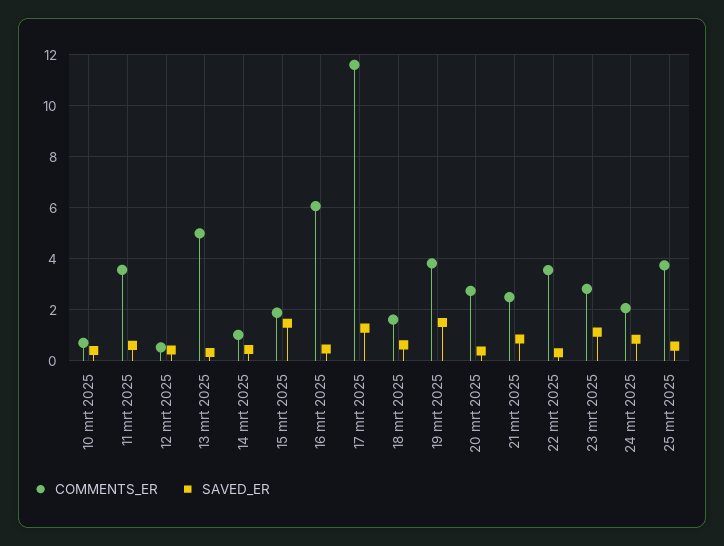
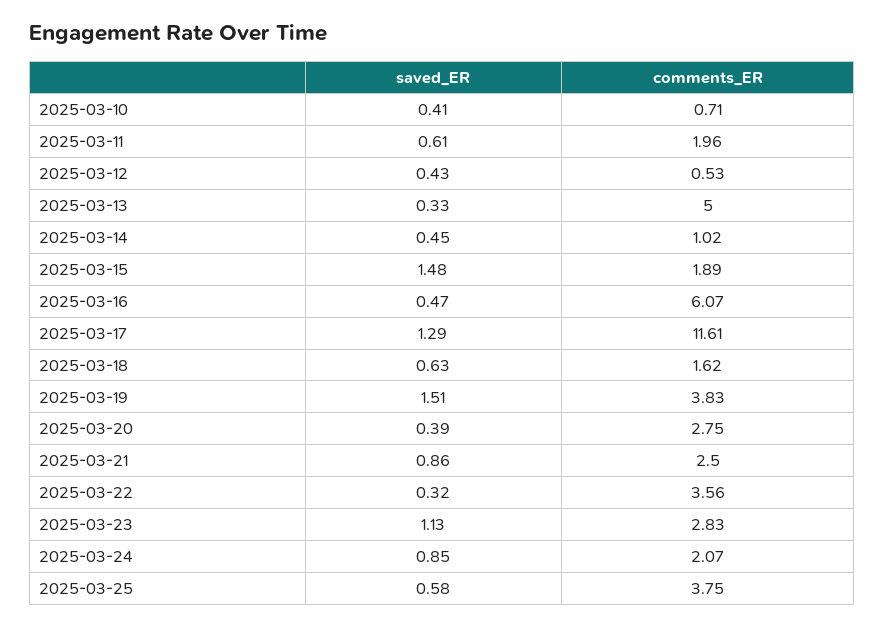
  {
    "COMMENTS_ER": {
      "10 mrt 2025": 0.71,
-     "11 mrt 2025": 3.5,
+     "11 mrt 2025": 1.96,
      "12 mrt 2025": 0.53,
      "13 mrt 2025": 5,
      "14 mrt 2025": 1.02,
      "15 mrt 2025": 1.89,
      "16 mrt 2025": 6.07,
      "17 mrt 2025": 11.61,
      "18 mrt 2025": 1.62,
      "19 mrt 2025": 3.83,
      "20 mrt 2025": 2.75,
      "21 mrt 2025": 2.5,
      "22 mrt 2025": 3.56,
      "23 mrt 2025": 2.83,
      "24 mrt 2025": 2.07,
      "25 mrt 2025": 3.75
    },
    "SAVED_ER": {
      "10 mrt 2025": 0.41,
      "11 mrt 2025": 0.61,
      "12 mrt 2025": 0.43,
      "13 mrt 2025": 0.33,
      "14 mrt 2025": 0.45,
      "15 mrt 2025": 1.48,
      "16 mrt 2025": 0.47,
      "17 mrt 2025": 1.29,
      "18 mrt 2025": 0.63,
      "19 mrt 2025": 1.51,
      "20 mrt 2025": 0.39,
      "21 mrt 2025": 0.86,
      "22 mrt 2025": 0.32,
      "23 mrt 2025": 1.13,
      "24 mrt 2025": 0.85,
      "25 mrt 2025": 0.58
    }
  }

